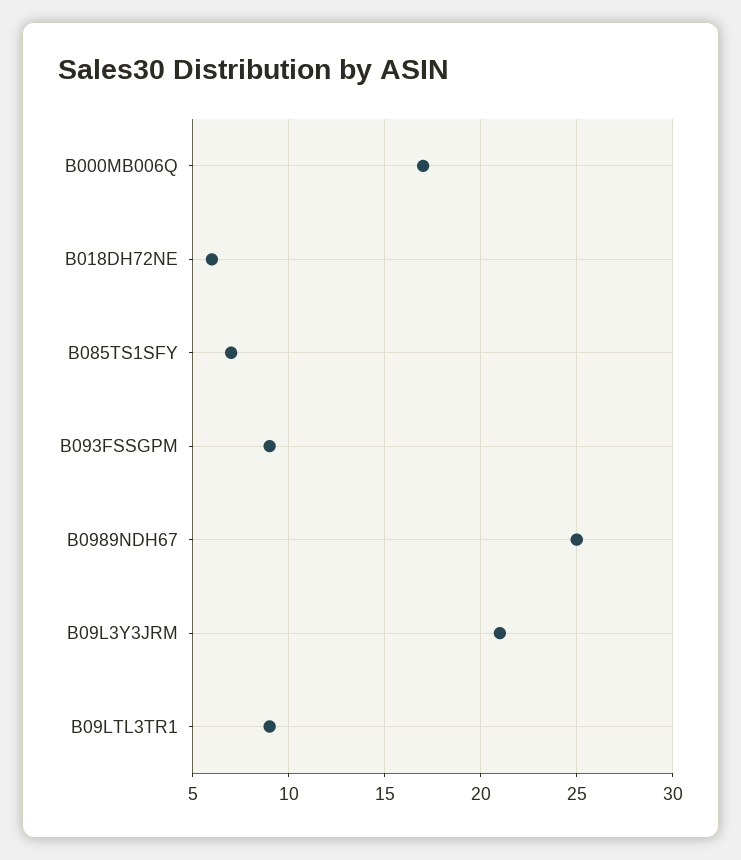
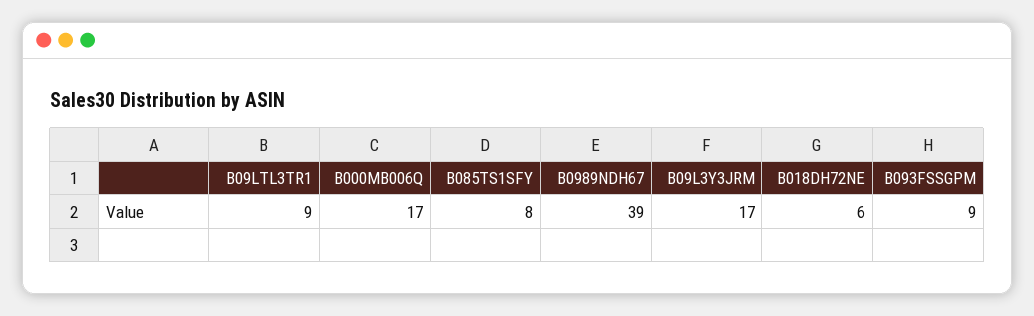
  {
    "B000MB006Q": 17,
    "B018DH72NE": 6,
-   "B085TS1SFY": 7,
+   "B085TS1SFY": 8,
    "B093FSSGPM": 9,
-   "B0989NDH67": 25,
+   "B0989NDH67": 39,
-   "B09L3Y3JRM": 21,
+   "B09L3Y3JRM": 17,
    "B09LTL3TR1": 9
  }

